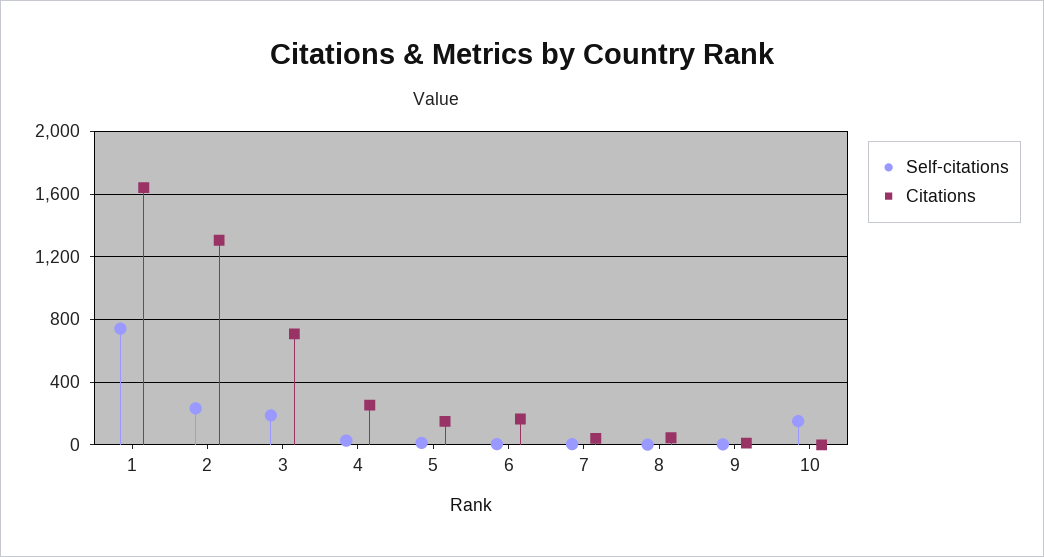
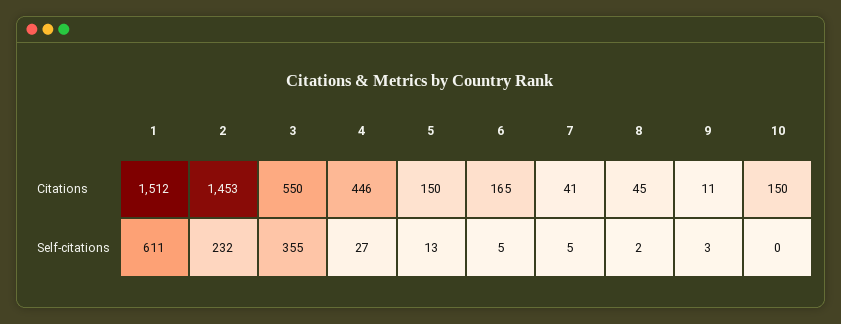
  {
    "Self-citations": {
-     "1": 750,
+     "1": 611,
      "2": 232,
-     "3": 200,
+     "3": 355,
      "4": 27,
      "5": 13,
      "6": 5,
      "7": 5,
      "8": 2,
      "9": 3,
-     "10": 150
+     "10": 0
    },
    "Citations": {
-     "1": 1650,
+     "1": 1512,
-     "2": 1300,
+     "2": 1453,
-     "3": 700,
+     "3": 550,
-     "4": 250,
+     "4": 446,
      "5": 150,
      "6": 165,
      "7": 41,
      "8": 45,
      "9": 11,
-     "10": 0
+     "10": 150
    }
  }

